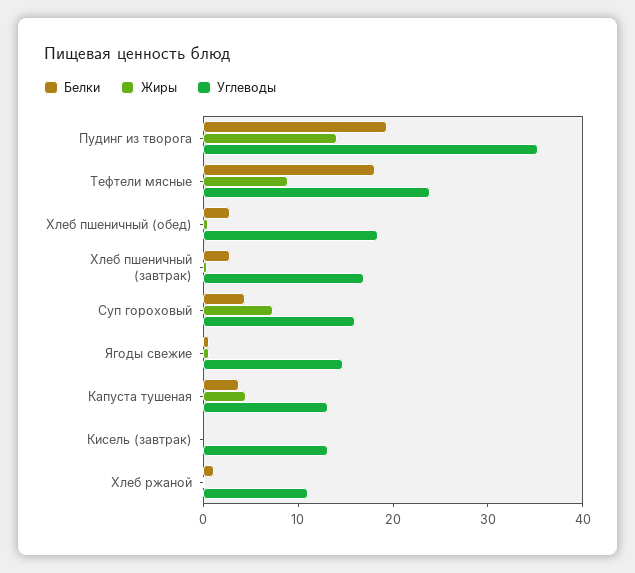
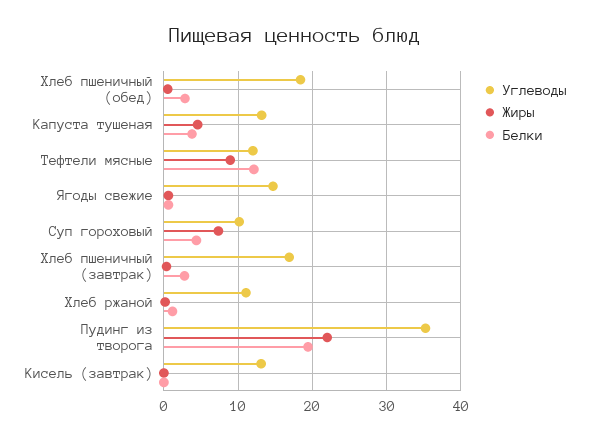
  {
    "Белки": {
      "Пудинг из творога": 19,
-     "Тефтели мясные": 18,
+     "Тефтели мясные": 12,
      "Хлеб пшеничный (обед)": 3,
      "Хлеб пшеничный (завтрак)": 3,
      "Суп гороховый": 4,
      "Ягоды свежие": 1,
      "Капуста тушеная": 4,
      "Кисель (завтрак)": 0,
      "Хлеб ржаной": 1
    },
    "Жиры": {
-     "Пудинг из творога": 14,
+     "Пудинг из творога": 22,
      "Тефтели мясные": 9,
      "Хлеб пшеничный (обед)": 1,
      "Хлеб пшеничный (завтрак)": 0,
      "Суп гороховый": 7,
      "Ягоды свежие": 1,
      "Капуста тушеная": 5,
      "Кисель (завтрак)": 0,
      "Хлеб ржаной": 0
    },
    "Углеводы": {
      "Пудинг из творога": 35,
-     "Тефтели мясные": 24,
+     "Тефтели мясные": 12,
      "Хлеб пшеничный (обед)": 18,
      "Хлеб пшеничный (завтрак)": 17,
-     "Суп гороховый": 16,
+     "Суп гороховый": 10,
      "Ягоды свежие": 15,
      "Капуста тушеная": 13,
      "Кисель (завтрак)": 13,
      "Хлеб ржаной": 11
    }
  }

